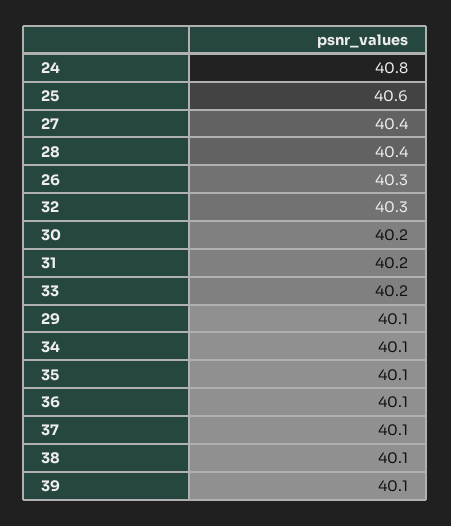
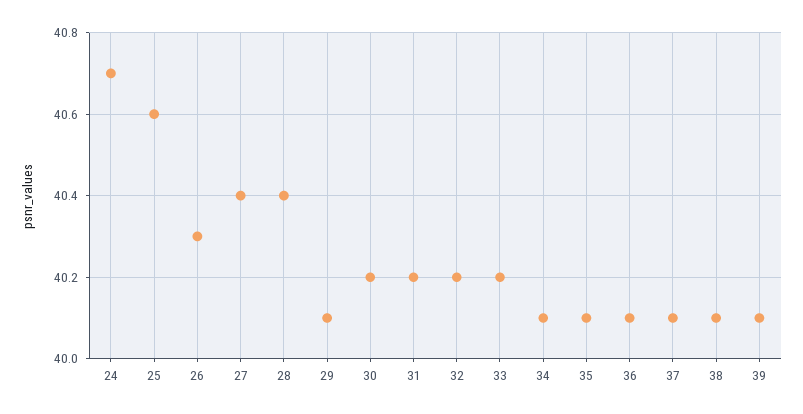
  {
-   "24": 40.8,
+   "24": 40.7,
    "25": 40.6,
    "27": 40.4,
    "28": 40.4,
    "26": 40.3,
-   "32": 40.3,
+   "32": 40.2,
    "30": 40.2,
    "31": 40.2,
    "33": 40.2,
    "29": 40.1,
    "34": 40.1,
    "35": 40.1,
    "36": 40.1,
    "37": 40.1,
    "38": 40.1,
    "39": 40.1
  }

